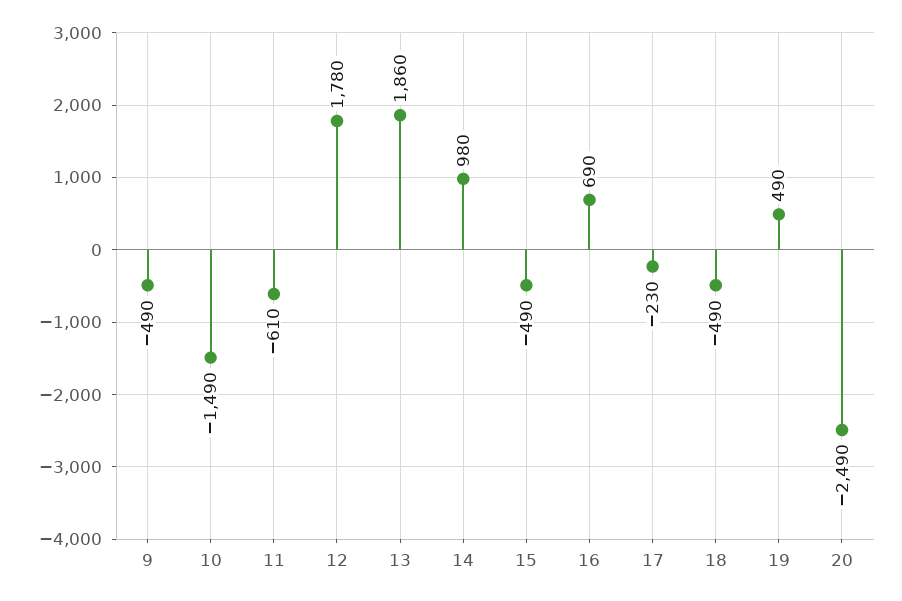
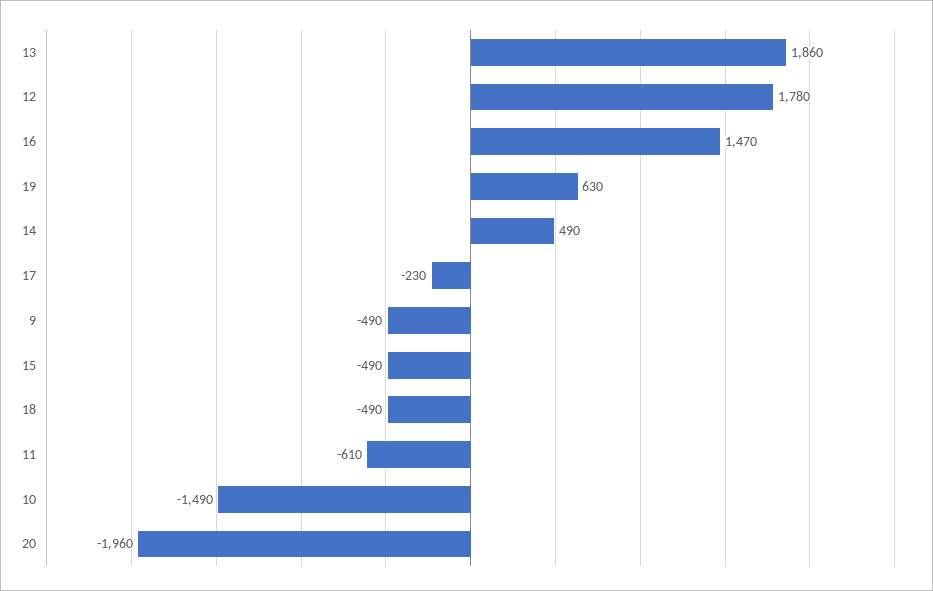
  {
    "9": -490,
    "10": -1490,
    "11": -610,
    "12": 1780,
    "13": 1860,
-   "14": 980,
+   "14": 490,
    "15": -490,
-   "16": 690,
+   "16": 1470,
    "17": -230,
    "18": -490,
-   "19": 490,
+   "19": 630,
-   "20": -2490
+   "20": -1960
  }

